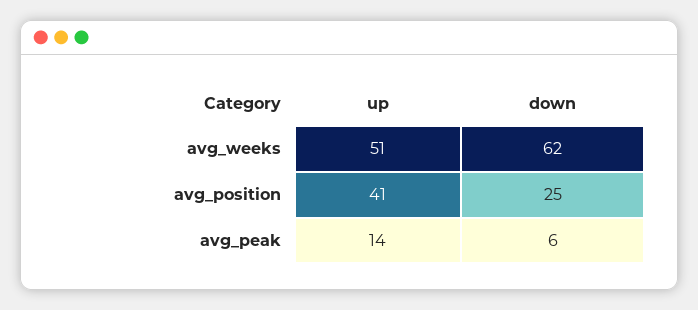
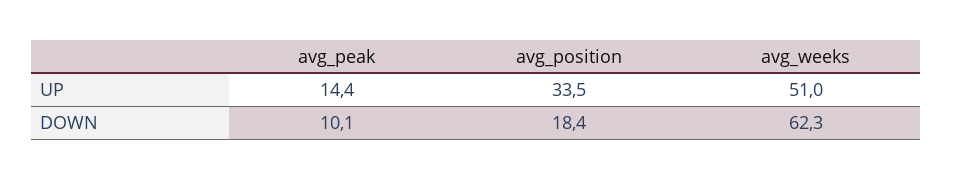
  {
    "up": {
      "avg_weeks": 51,
-     "avg_position": 41,
+     "avg_position": 33.5,
      "avg_peak": 14.4
    },
    "down": {
      "avg_weeks": 62.3,
-     "avg_position": 25,
+     "avg_position": 18.4,
-     "avg_peak": 6
+     "avg_peak": 10.1
    }
  }

